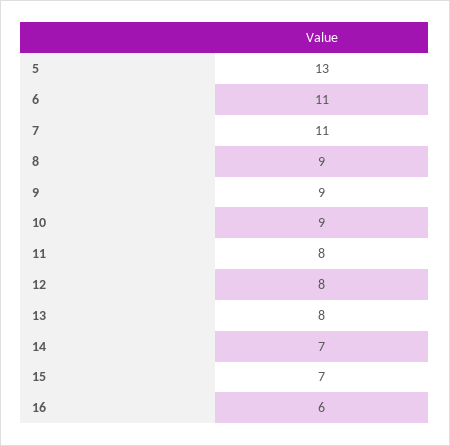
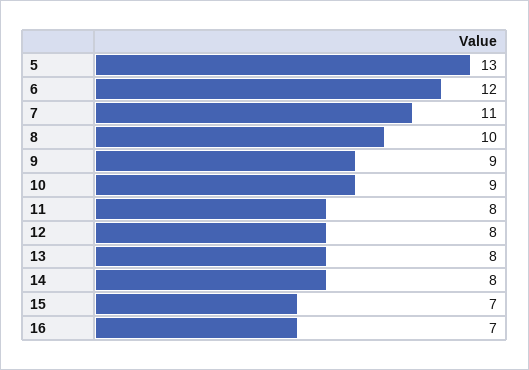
  {
    "5": 13,
-   "6": 11,
+   "6": 12,
    "7": 11,
-   "8": 9,
+   "8": 10,
    "9": 9,
    "10": 9,
    "11": 8,
    "12": 8,
    "13": 8,
-   "14": 7,
+   "14": 8,
    "15": 7,
-   "16": 6
+   "16": 7
  }

